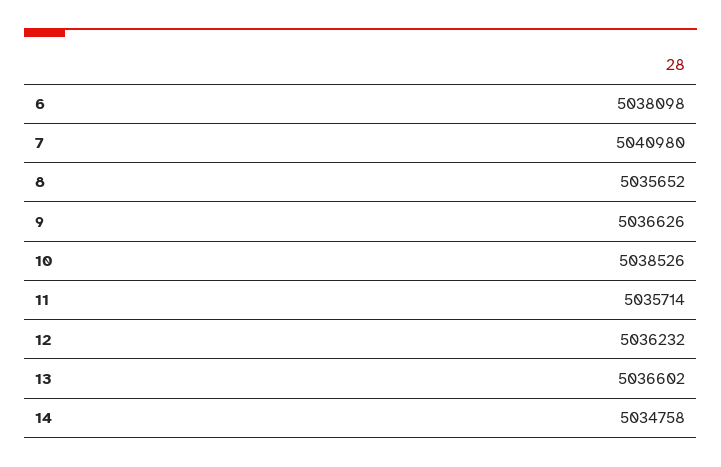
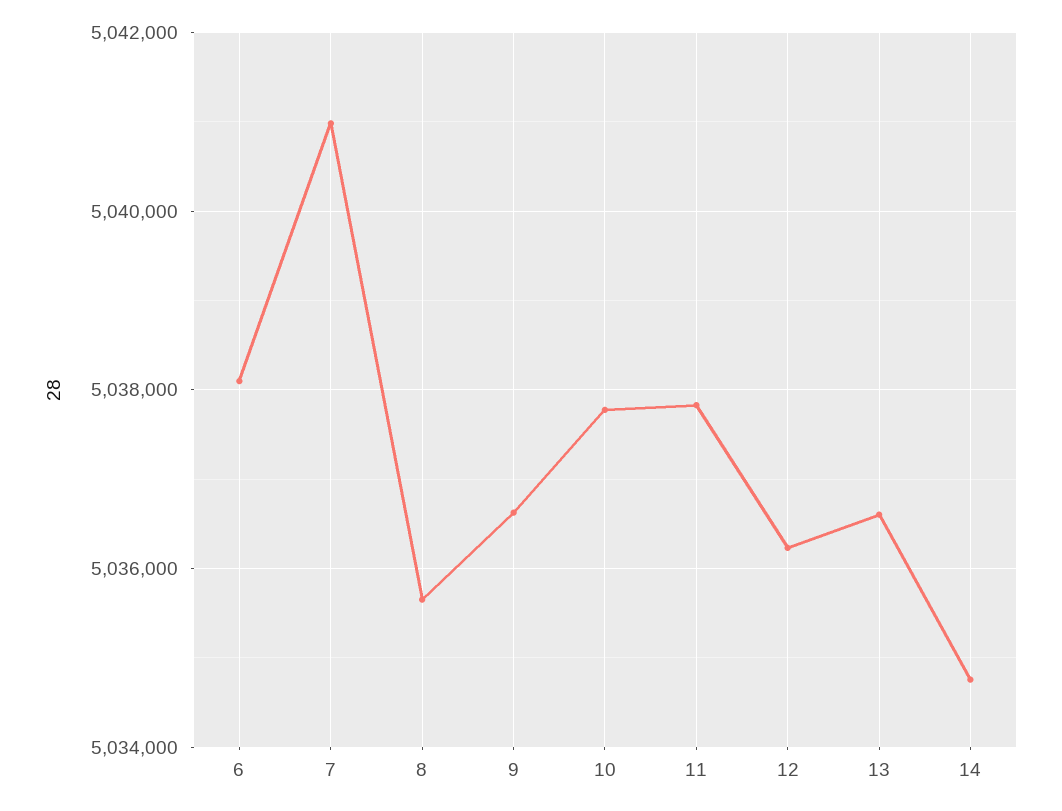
  {
    "6": 5038098,
    "7": 5040980,
    "8": 5035652,
    "9": 5036626,
-   "10": 5038526,
+   "10": 5037800,
-   "11": 5035714,
+   "11": 5037800,
    "12": 5036232,
    "13": 5036602,
    "14": 5034758
  }

